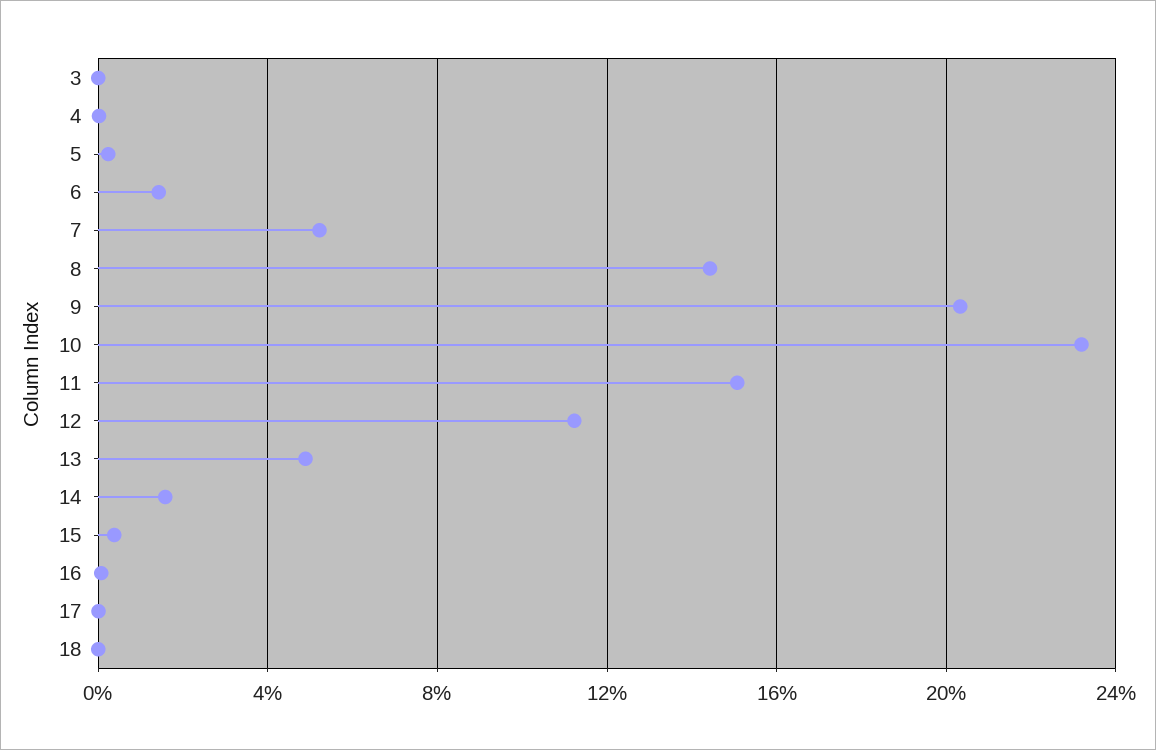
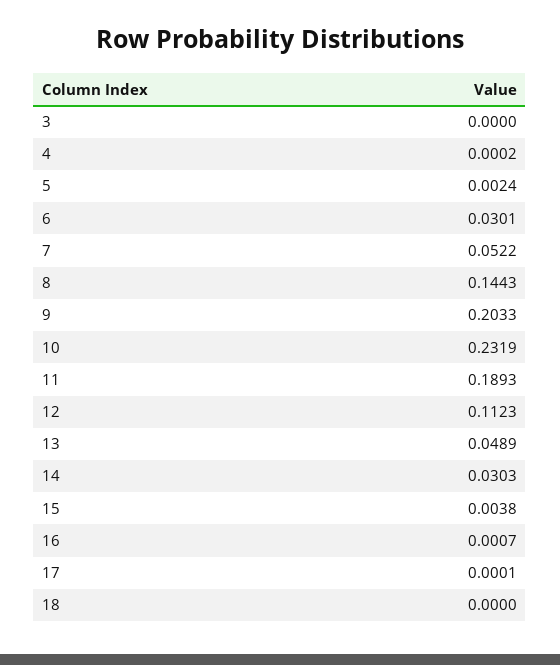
  {
    "3": 0,
    "4": 0.0002,
    "5": 0.0024,
-   "6": 0.015,
+   "6": 0.0301,
    "7": 0.0522,
    "8": 0.1443,
    "9": 0.2033,
    "10": 0.2319,
-   "11": 0.15,
+   "11": 0.1893,
    "12": 0.1123,
    "13": 0.0489,
-   "14": 0.015,
+   "14": 0.0303,
    "15": 0.0038,
    "16": 0.0007,
    "17": 0.0001,
    "18": 0
  }

